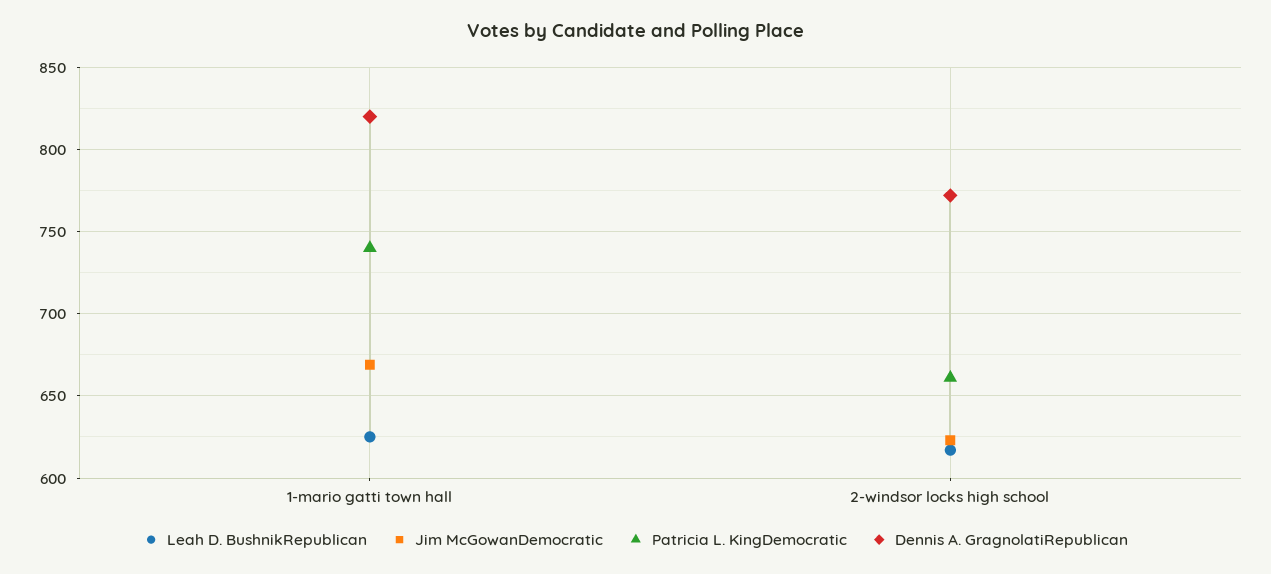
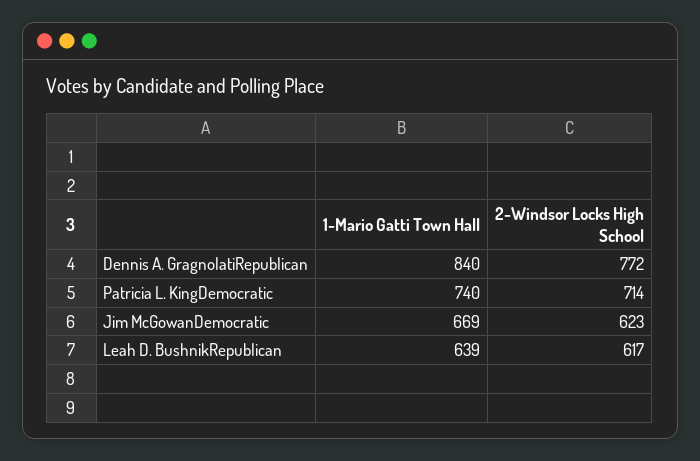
  {
    "Leah D. BushnikRepublican": {
-     "1-mario gatti town hall": 625,
+     "1-mario gatti town hall": 639,
      "2-windsor locks high school": 617
    },
    "Jim McGowanDemocratic": {
      "1-mario gatti town hall": 669,
      "2-windsor locks high school": 623
    },
    "Patricia L. KingDemocratic": {
      "1-mario gatti town hall": 740,
-     "2-windsor locks high school": 660
+     "2-windsor locks high school": 714
    },
    "Dennis A. GragnolatiRepublican": {
-     "1-mario gatti town hall": 820,
+     "1-mario gatti town hall": 840,
      "2-windsor locks high school": 772
    }
  }

